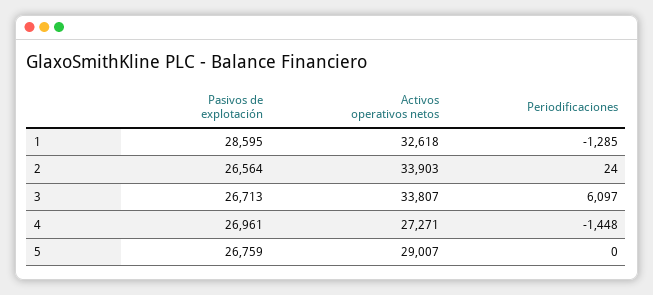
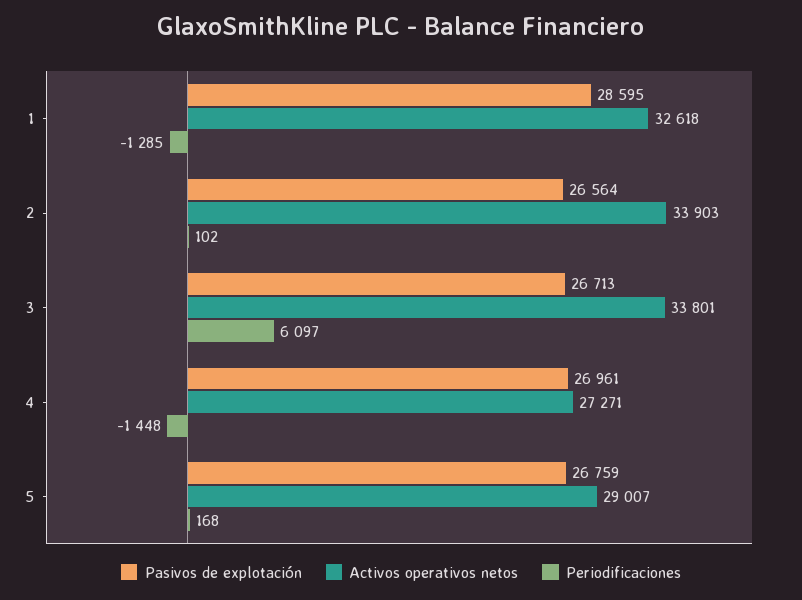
  {
    "Pasivos de explotación": {
      "1": 28595,
      "2": 26564,
      "3": 26713,
      "4": 26961,
      "5": 26759
    },
    "Activos operativos netos": {
      "1": 32618,
      "2": 33903,
-     "3": 33807,
+     "3": 33801,
      "4": 27271,
      "5": 29007
    },
    "Periodificaciones": {
      "1": -1285,
-     "2": 24,
+     "2": 102,
      "3": 6097,
      "4": -1448,
-     "5": 0
+     "5": 168
    }
  }

